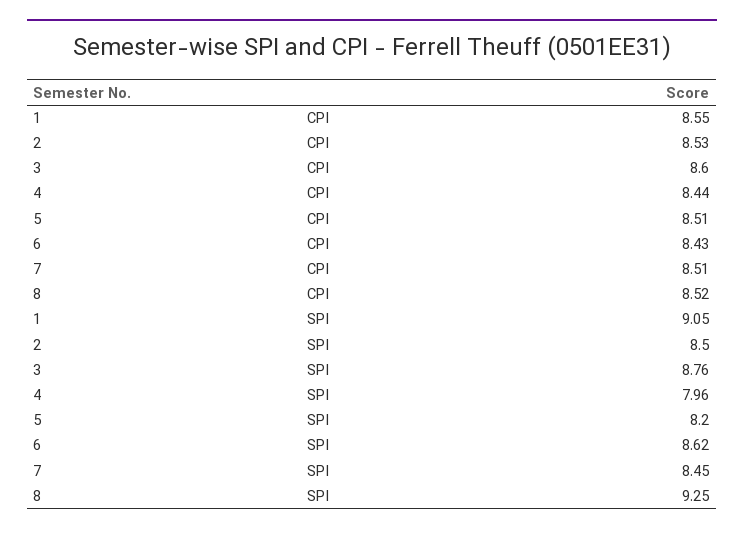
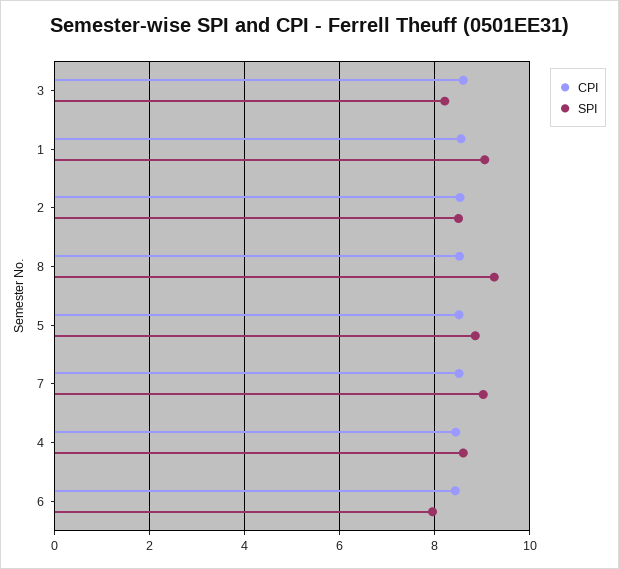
  {
    "CPI": {
      "1": 8.55,
      "2": 8.53,
      "3": 8.6,
      "4": 8.44,
      "5": 8.51,
      "6": 8.43,
      "7": 8.51,
      "8": 8.52
    },
    "SPI": {
      "1": 9.05,
      "2": 8.5,
-     "3": 8.76,
+     "3": 8.2,
-     "4": 7.96,
+     "4": 8.6,
-     "5": 8.2,
+     "5": 8.8,
-     "6": 8.62,
+     "6": 8,
-     "7": 8.45,
+     "7": 9,
      "8": 9.25
    }
  }

